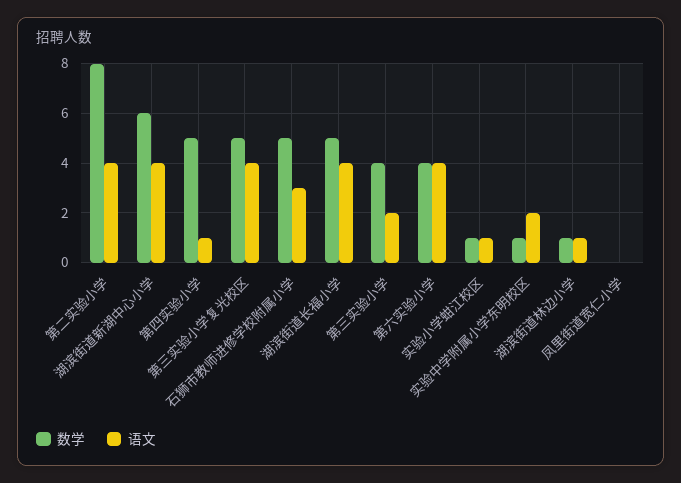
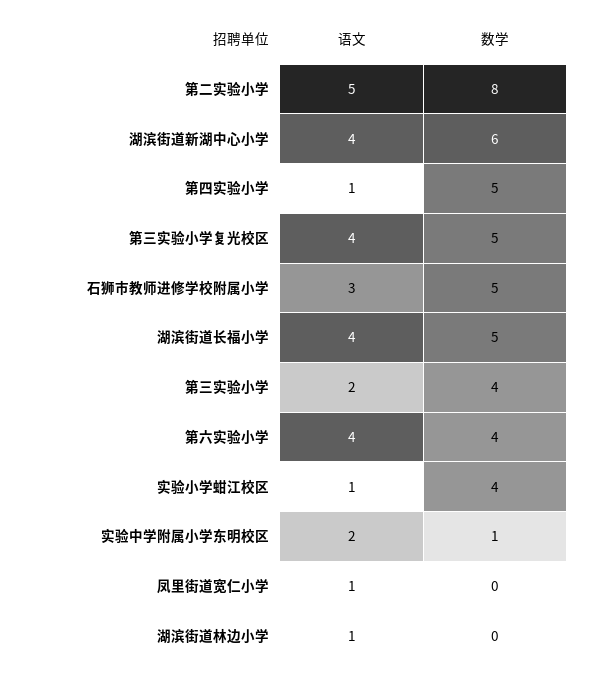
  {
    "数学": {
      "第二实验小学": 8,
      "湖滨街道新湖中心小学": 6,
      "第四实验小学": 5,
      "第三实验小学复光校区": 5,
      "石狮市教师进修学校附属小学": 5,
      "湖滨街道长福小学": 5,
      "第三实验小学": 4,
      "第六实验小学": 4,
-     "实验小学蚶江校区": 1,
+     "实验小学蚶江校区": 4,
      "实验中学附属小学东明校区": 1,
-     "湖滨街道林边小学": 1,
+     "湖滨街道林边小学": 0,
      "凤里街道宽仁小学": 0
    },
    "语文": {
-     "第二实验小学": 4,
+     "第二实验小学": 5,
      "湖滨街道新湖中心小学": 4,
      "第四实验小学": 1,
      "第三实验小学复光校区": 4,
      "石狮市教师进修学校附属小学": 3,
      "湖滨街道长福小学": 4,
      "第三实验小学": 2,
      "第六实验小学": 4,
      "实验小学蚶江校区": 1,
      "实验中学附属小学东明校区": 2,
      "湖滨街道林边小学": 1,
-     "凤里街道宽仁小学": 0
+     "凤里街道宽仁小学": 1
    }
  }

